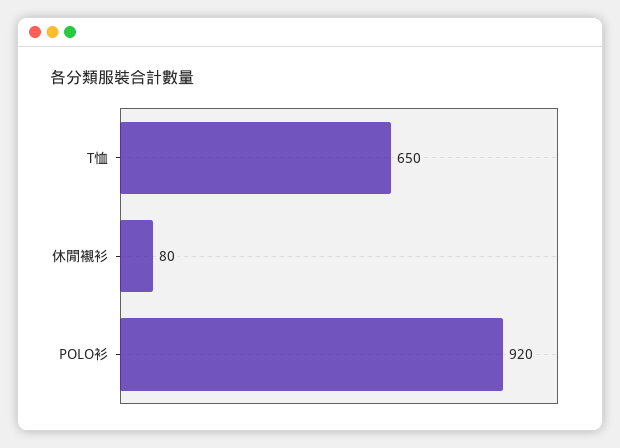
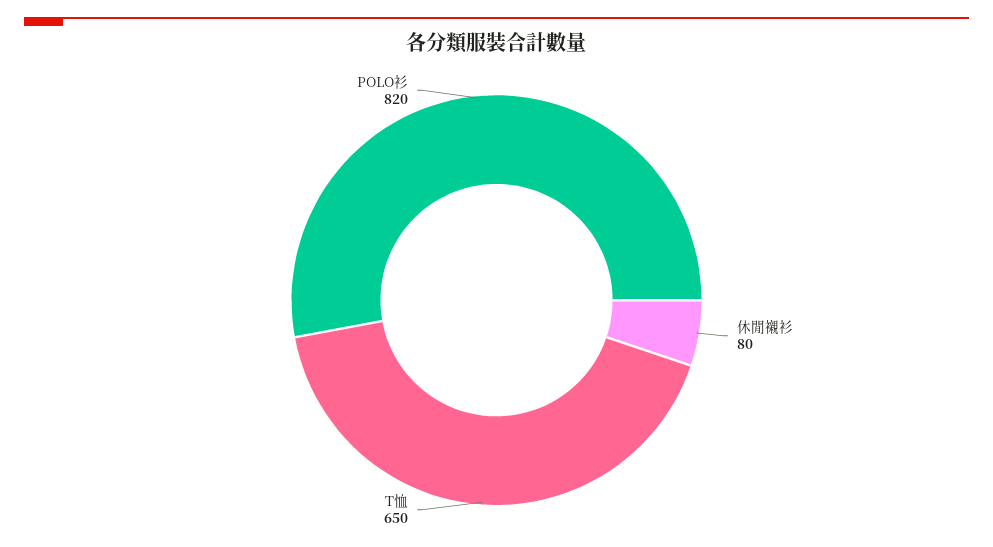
  {
    "T恤": 650,
    "休閒襯衫": 80,
-   "POLO衫": 920
+   "POLO衫": 820
  }

